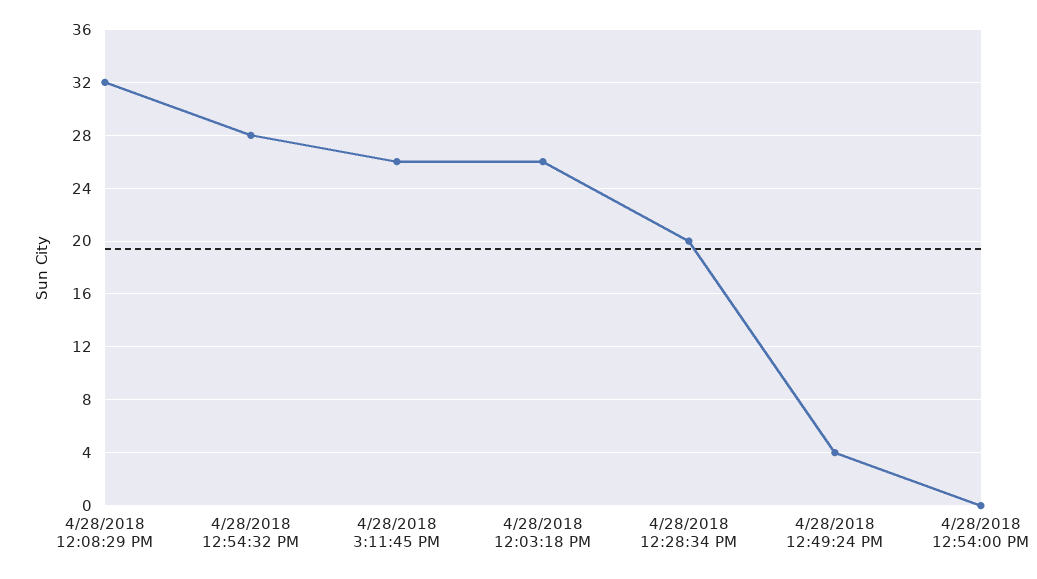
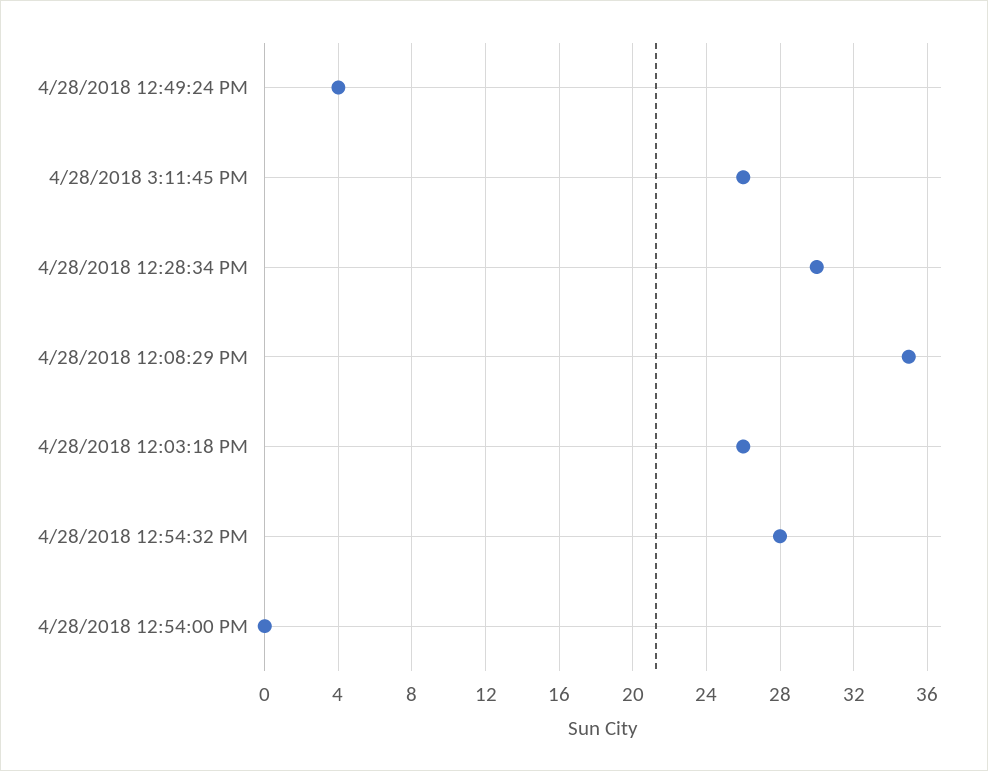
  {
-   "4/28/2018 12:08:29 PM": 32,
+   "4/28/2018 12:08:29 PM": 35,
    "4/28/2018 12:54:32 PM": 28,
    "4/28/2018 3:11:45 PM": 26,
    "4/28/2018 12:03:18 PM": 26,
-   "4/28/2018 12:28:34 PM": 20,
+   "4/28/2018 12:28:34 PM": 30,
    "4/28/2018 12:49:24 PM": 4,
    "4/28/2018 12:54:00 PM": 0
  }

